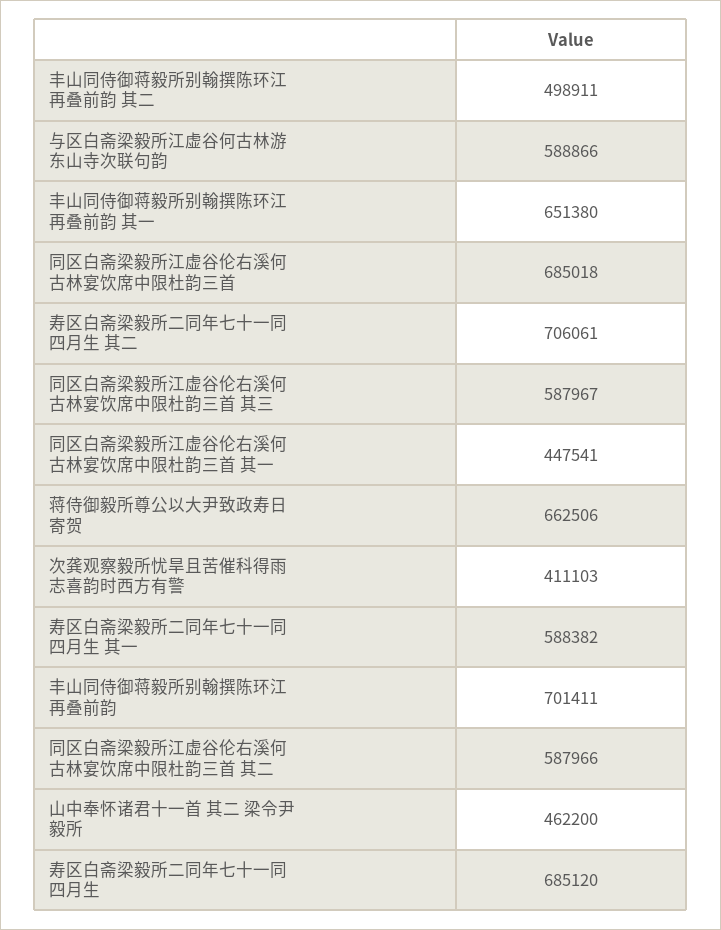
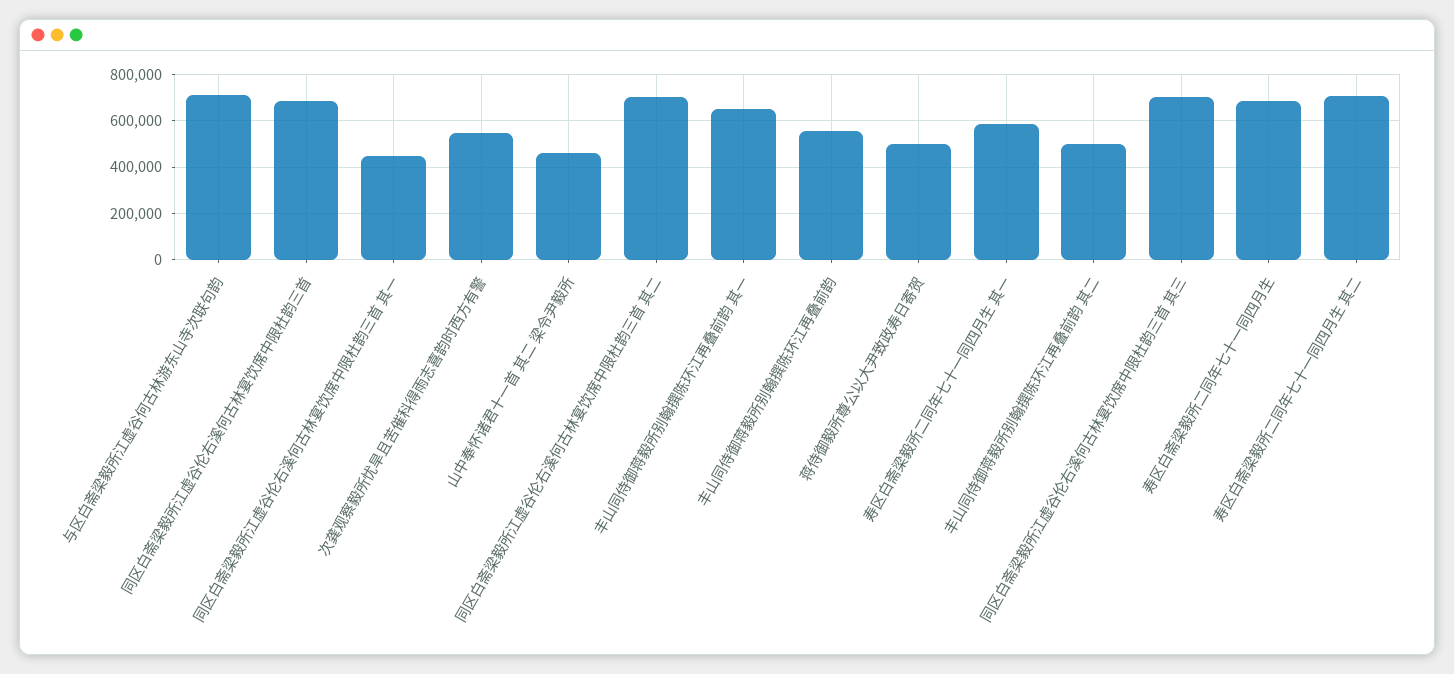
  {
    "丰山同侍御蒋毅所别翰撰陈环江再叠前韵 其二": 498911,
-   "与区白斋梁毅所江虚谷何古林游东山寺次联句韵": 588866,
+   "与区白斋梁毅所江虚谷何古林游东山寺次联句韵": 700000,
    "丰山同侍御蒋毅所别翰撰陈环江再叠前韵 其一": 651380,
    "同区白斋梁毅所江虚谷伦右溪何古林宴饮席中限杜韵三首": 685018,
    "寿区白斋梁毅所二同年七十一同四月生 其二": 706061,
-   "同区白斋梁毅所江虚谷伦右溪何古林宴饮席中限杜韵三首 其三": 587967,
+   "同区白斋梁毅所江虚谷伦右溪何古林宴饮席中限杜韵三首 其三": 700000,
    "同区白斋梁毅所江虚谷伦右溪何古林宴饮席中限杜韵三首 其一": 447541,
-   "蒋侍御毅所尊公以大尹致政寿日寄贺": 662506,
+   "蒋侍御毅所尊公以大尹致政寿日寄贺": 500000,
-   "次龚观察毅所忧旱且苦催科得雨志喜韵时西方有警": 411103,
+   "次龚观察毅所忧旱且苦催科得雨志喜韵时西方有警": 550000,
    "寿区白斋梁毅所二同年七十一同四月生 其一": 588382,
-   "丰山同侍御蒋毅所别翰撰陈环江再叠前韵": 701411,
+   "丰山同侍御蒋毅所别翰撰陈环江再叠前韵": 550000,
-   "同区白斋梁毅所江虚谷伦右溪何古林宴饮席中限杜韵三首 其二": 587966,
+   "同区白斋梁毅所江虚谷伦右溪何古林宴饮席中限杜韵三首 其二": 700000,
    "山中奉怀诸君十一首 其二 梁令尹毅所": 462200,
    "寿区白斋梁毅所二同年七十一同四月生": 685120
  }

